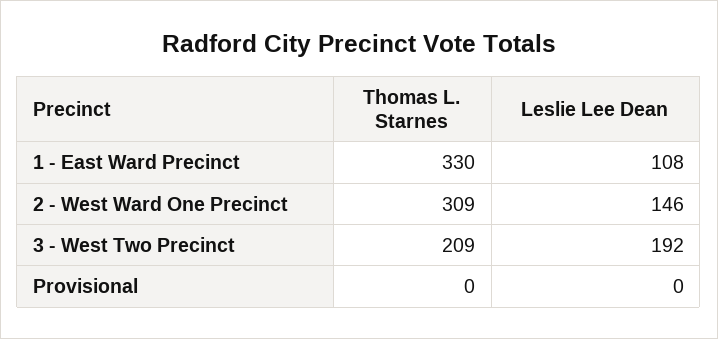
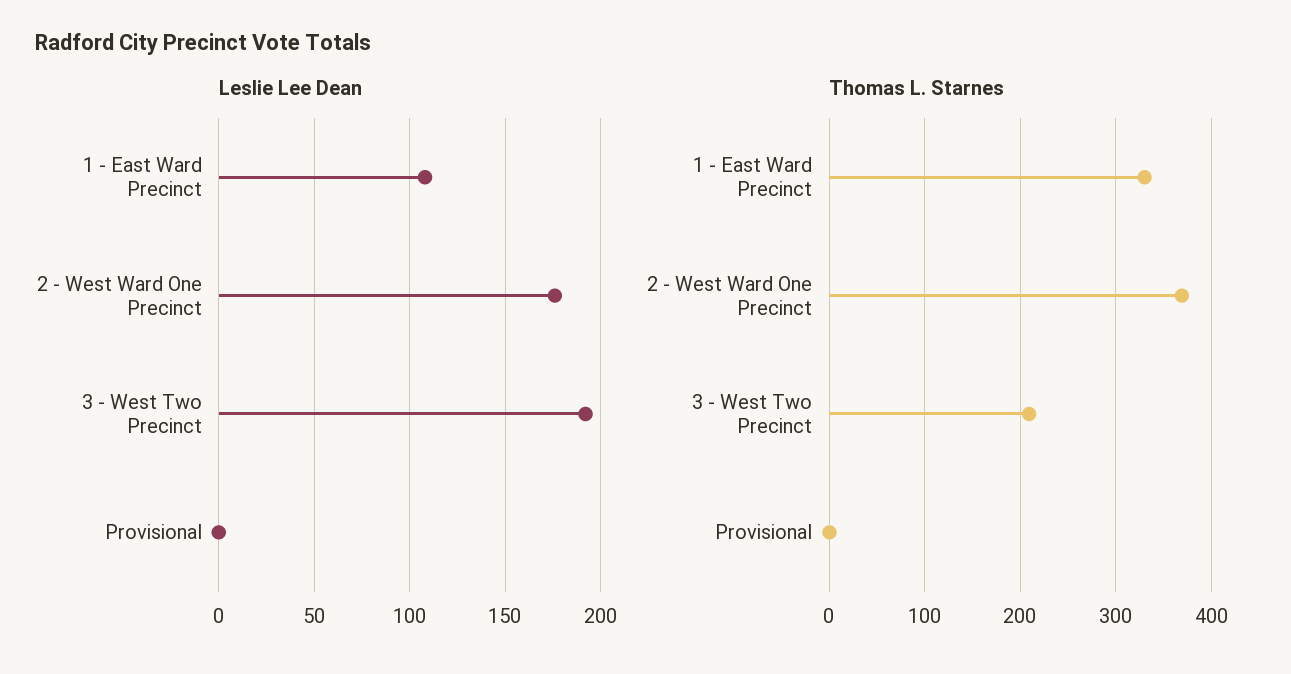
  {
    "Thomas L. Starnes": {
      "1 - East Ward Precinct": 330,
-     "2 - West Ward One Precinct": 309,
+     "2 - West Ward One Precinct": 370,
      "3 - West Two Precinct": 209,
      "Provisional": 0
    },
    "Leslie Lee Dean": {
      "1 - East Ward Precinct": 108,
-     "2 - West Ward One Precinct": 146,
+     "2 - West Ward One Precinct": 175,
      "3 - West Two Precinct": 192,
      "Provisional": 0
    }
  }

